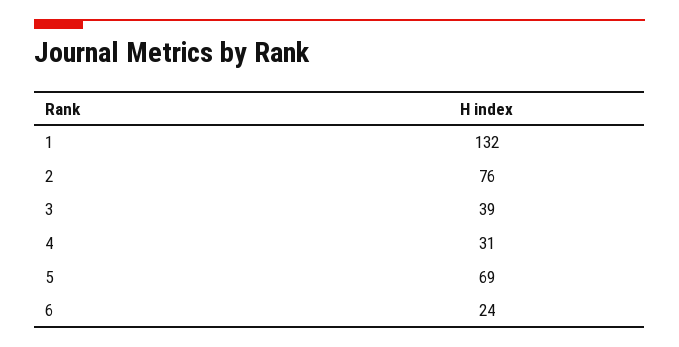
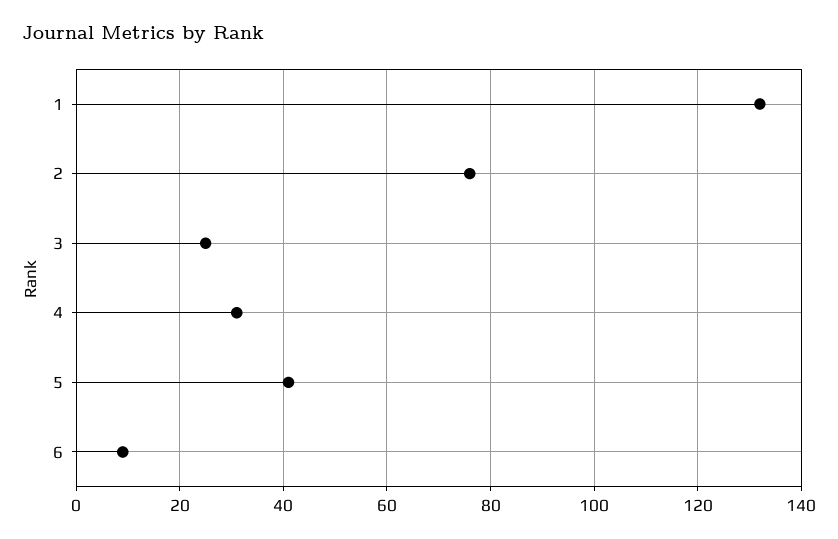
  {
    "1": 132,
    "2": 76,
-   "3": 39,
+   "3": 25,
    "4": 31,
-   "5": 69,
+   "5": 40,
-   "6": 24
+   "6": 10
  }

